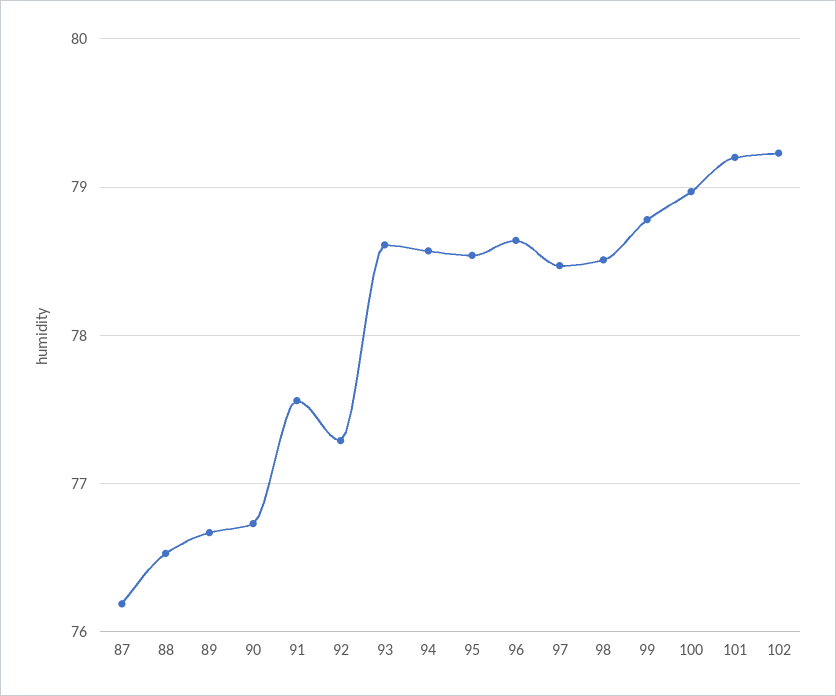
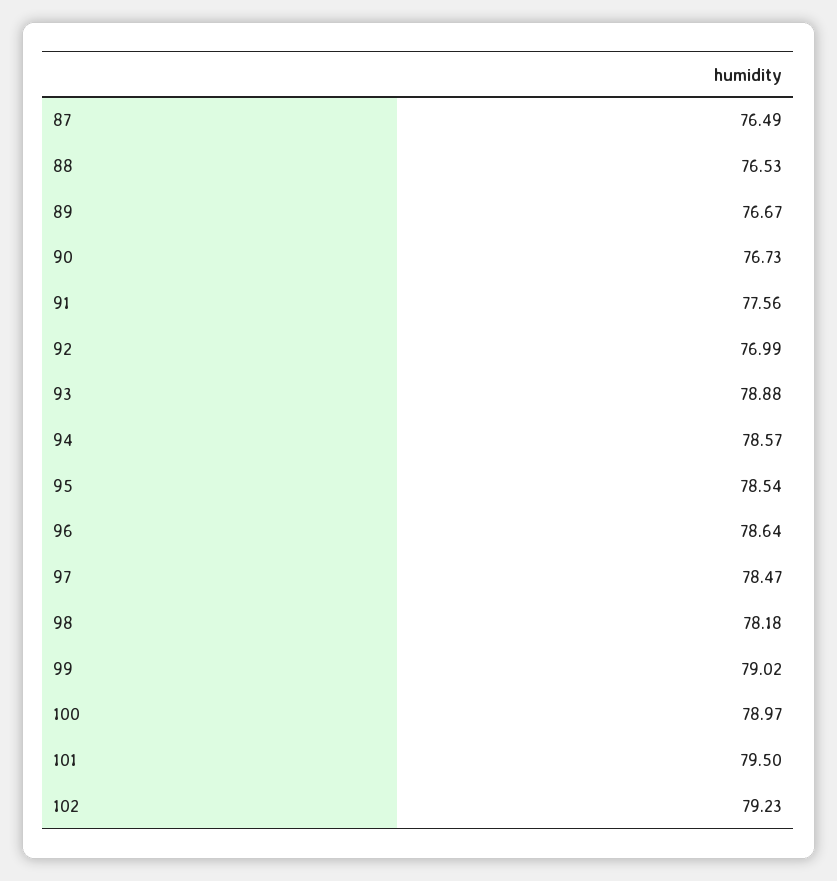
  {
-   "87": 76.2,
+   "87": 76.49,
    "88": 76.53,
    "89": 76.67,
    "90": 76.73,
    "91": 77.56,
-   "92": 77.3,
+   "92": 76.99,
-   "93": 78.6,
+   "93": 78.88,
    "94": 78.57,
    "95": 78.54,
    "96": 78.64,
    "97": 78.47,
-   "98": 78.5,
+   "98": 78.18,
-   "99": 78.8,
+   "99": 79.02,
    "100": 78.97,
-   "101": 79.2,
+   "101": 79.5,
    "102": 79.23
  }

